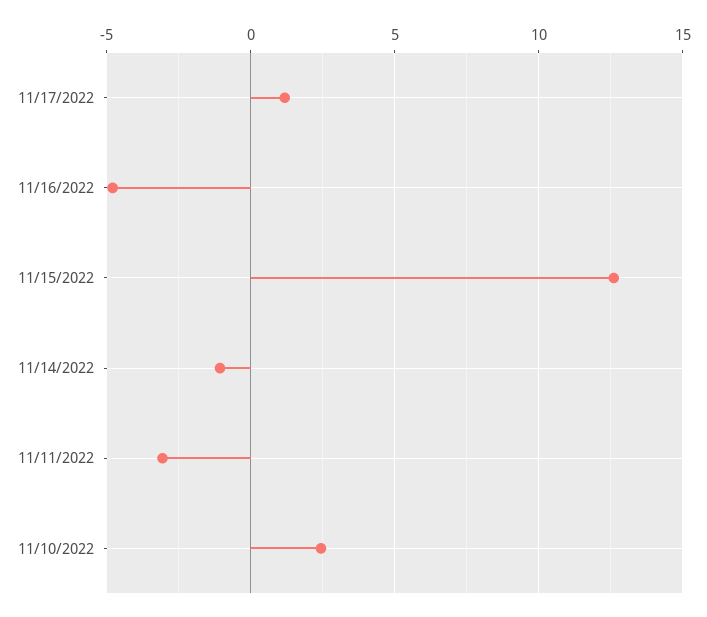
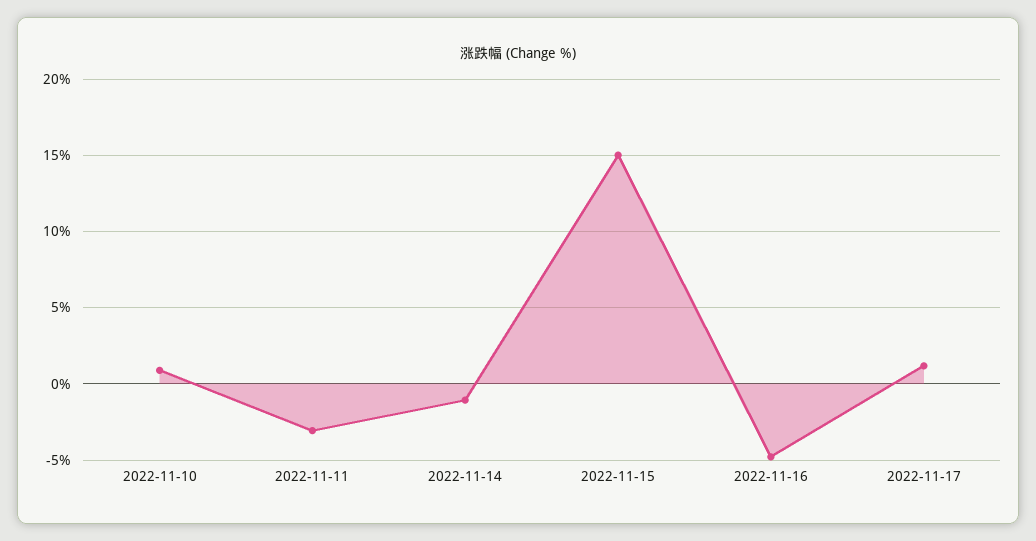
  {
    "11/17/2022": 1,
    "11/16/2022": -5,
-   "11/15/2022": 12.5,
+   "11/15/2022": 15,
    "11/14/2022": -1,
    "11/11/2022": -3,
-   "11/10/2022": 2.5
+   "11/10/2022": 1
  }

